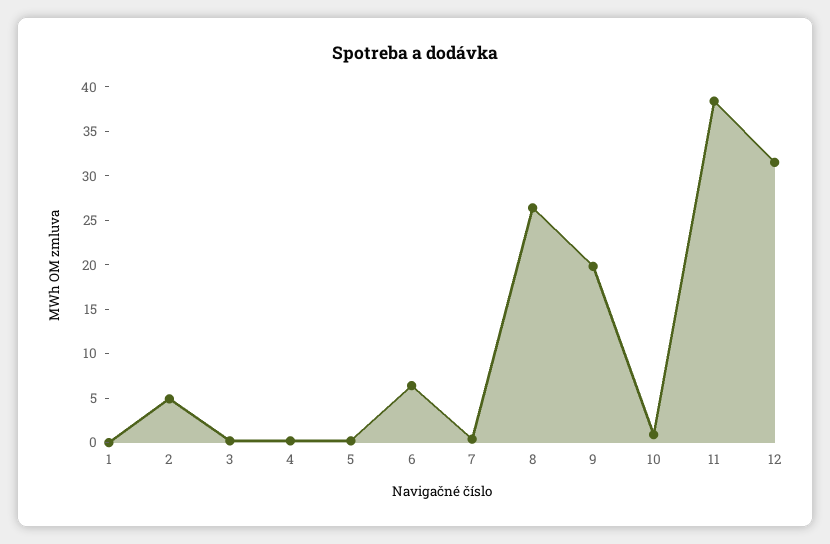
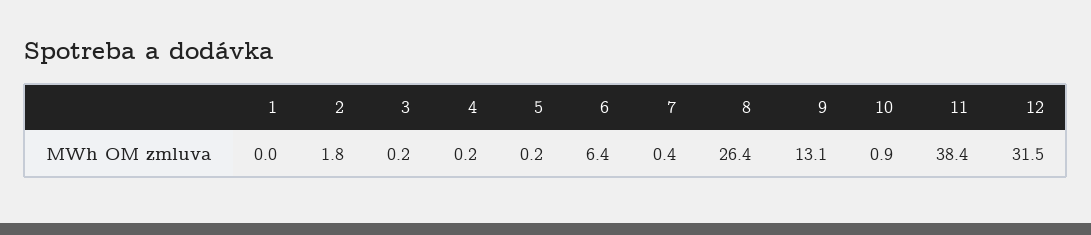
  {
    "1": 0,
-   "2": 5,
+   "2": 1.8,
    "3": 0.2,
    "4": 0.2,
    "5": 0.2,
    "6": 6.4,
    "7": 0.4,
    "8": 26.4,
-   "9": 20,
+   "9": 13.1,
    "10": 0.9,
    "11": 38.4,
    "12": 31.5
  }

